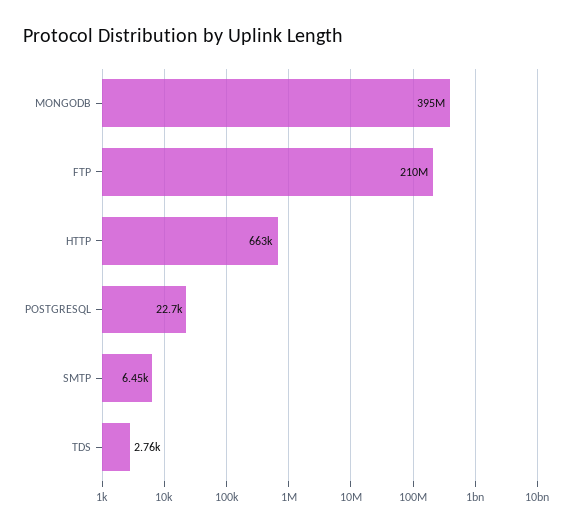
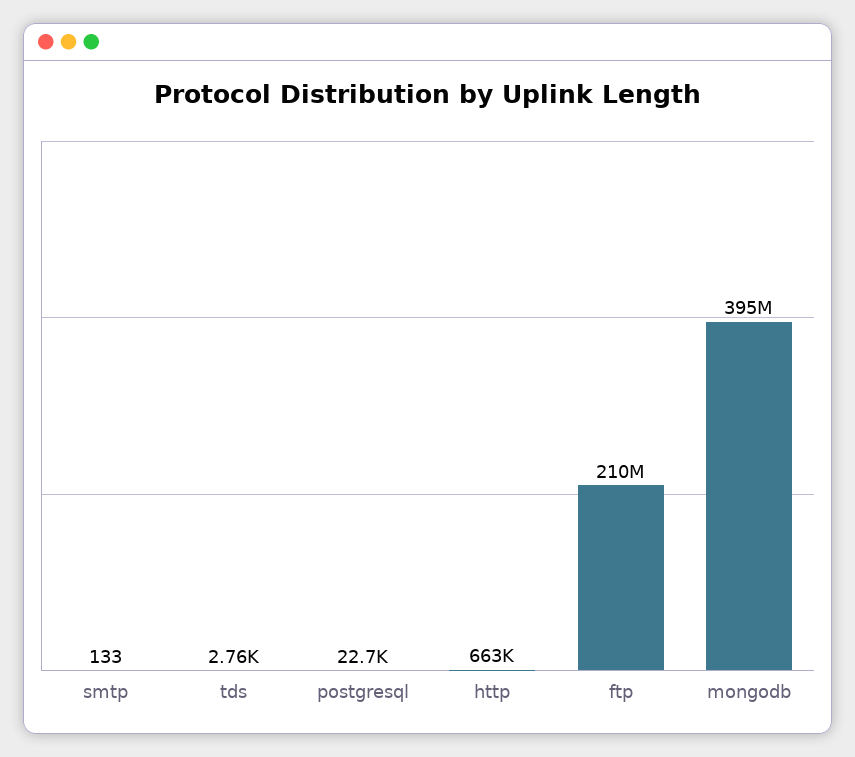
  {
    "MONGODB": 395000000,
    "FTP": 210000000,
    "HTTP": 663000,
    "POSTGRESQL": 22700,
-   "SMTP": 6450,
+   "SMTP": 133,
    "TDS": 2760
  }

